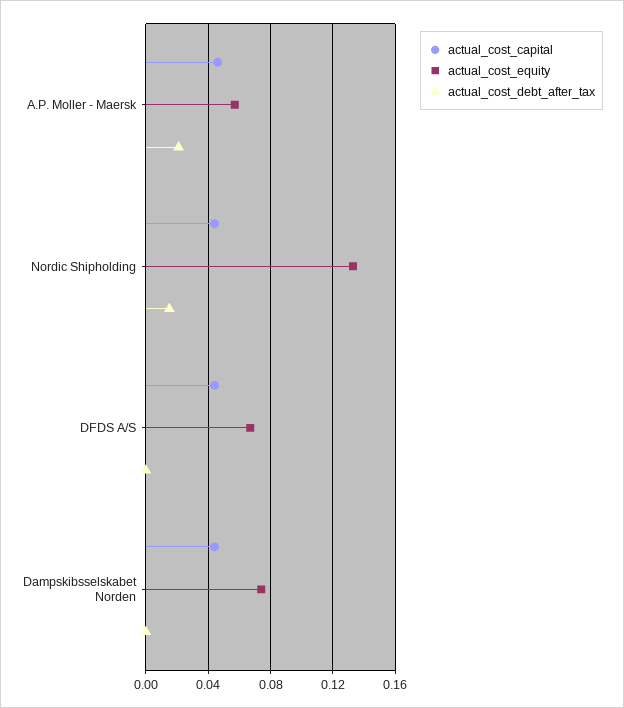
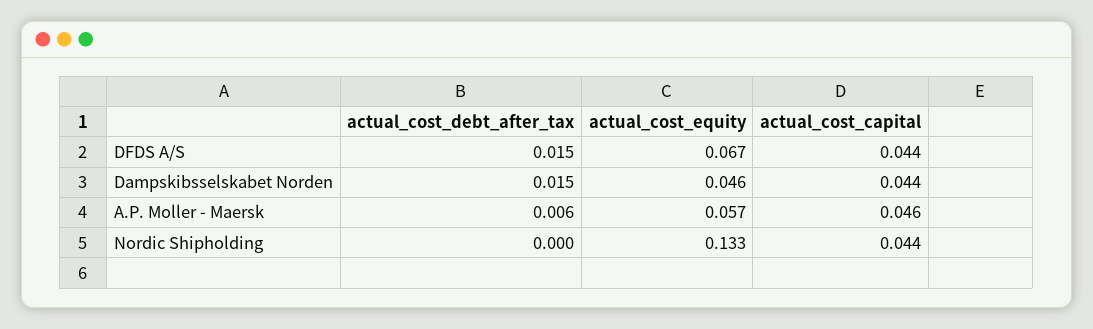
  {
    "actual_cost_capital": {
      "A.P. Moller - Maersk": 0.046,
      "Nordic Shipholding": 0.044,
      "DFDS A/S": 0.044,
      "Dampskibsselskabet Norden": 0.044
    },
    "actual_cost_equity": {
      "A.P. Moller - Maersk": 0.057,
      "Nordic Shipholding": 0.133,
      "DFDS A/S": 0.067,
-     "Dampskibsselskabet Norden": 0.075
+     "Dampskibsselskabet Norden": 0.046
    },
    "actual_cost_debt_after_tax": {
-     "A.P. Moller - Maersk": 0.02,
+     "A.P. Moller - Maersk": 0.006,
-     "Nordic Shipholding": 0.015,
+     "Nordic Shipholding": 0,
-     "DFDS A/S": 0,
+     "DFDS A/S": 0.015,
-     "Dampskibsselskabet Norden": 0
+     "Dampskibsselskabet Norden": 0.015
    }
  }

